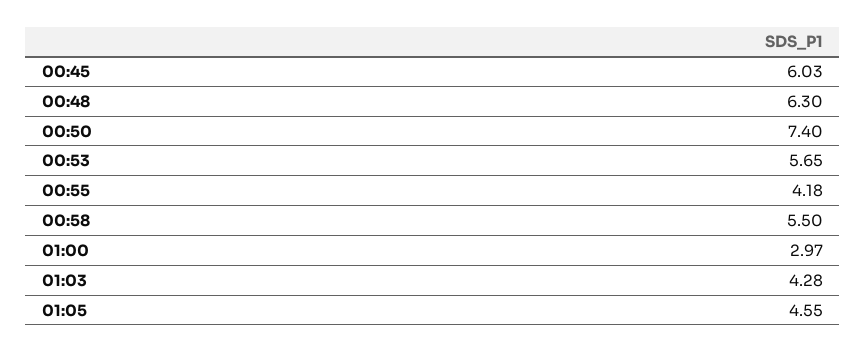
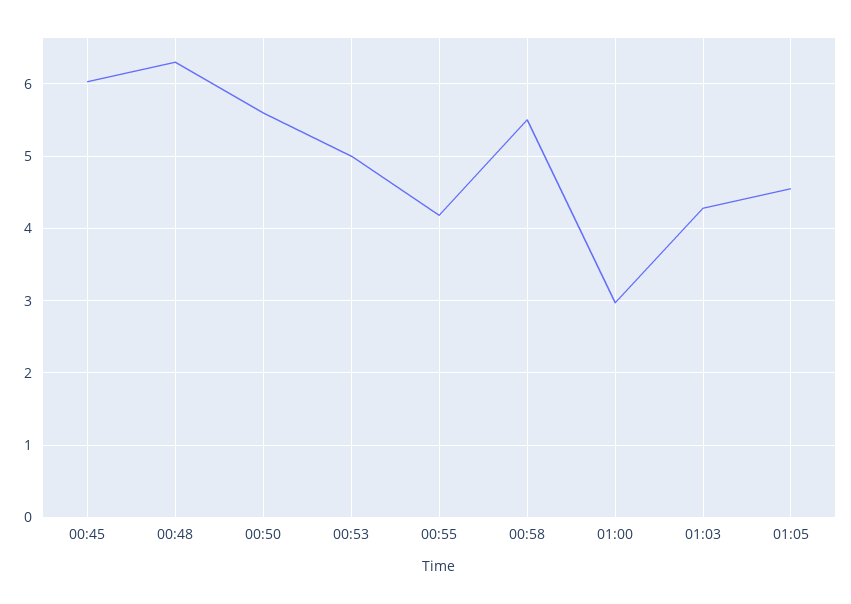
  {
    "00:45": 6.03,
    "00:48": 6.3,
-   "00:50": 7.4,
+   "00:50": 5.6,
-   "00:53": 5.65,
+   "00:53": 5,
    "00:55": 4.18,
    "00:58": 5.5,
    "01:00": 2.97,
    "01:03": 4.28,
    "01:05": 4.55
  }

